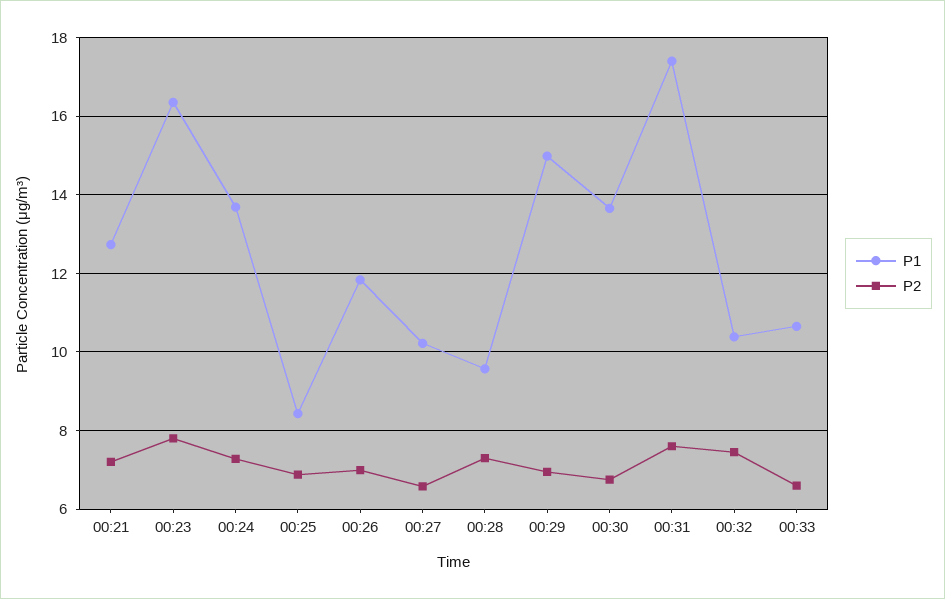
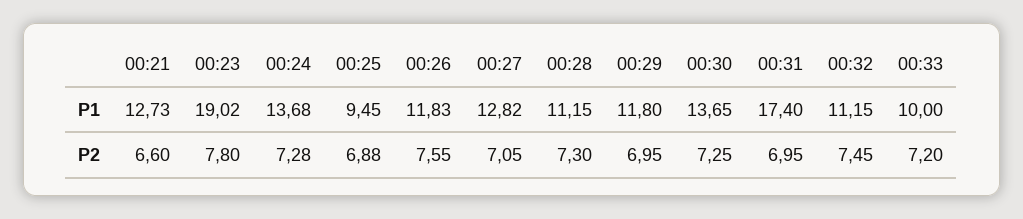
  {
    "P1": {
      "00:21": 12.73,
-     "00:23": 16.4,
+     "00:23": 19.02,
      "00:24": 13.68,
-     "00:25": 8.4,
+     "00:25": 9.45,
      "00:26": 11.83,
-     "00:27": 10.2,
+     "00:27": 12.82,
-     "00:28": 9.6,
+     "00:28": 11.15,
-     "00:29": 15,
+     "00:29": 11.8,
      "00:30": 13.65,
      "00:31": 17.4,
-     "00:32": 10.4,
+     "00:32": 11.15,
-     "00:33": 10.6
+     "00:33": 10
    },
    "P2": {
-     "00:21": 7.2,
+     "00:21": 6.6,
      "00:23": 7.8,
      "00:24": 7.28,
      "00:25": 6.88,
-     "00:26": 7,
+     "00:26": 7.55,
-     "00:27": 6.6,
+     "00:27": 7.05,
      "00:28": 7.3,
      "00:29": 6.95,
-     "00:30": 6.8,
+     "00:30": 7.25,
-     "00:31": 7.6,
+     "00:31": 6.95,
      "00:32": 7.45,
-     "00:33": 6.6
+     "00:33": 7.2
    }
  }

